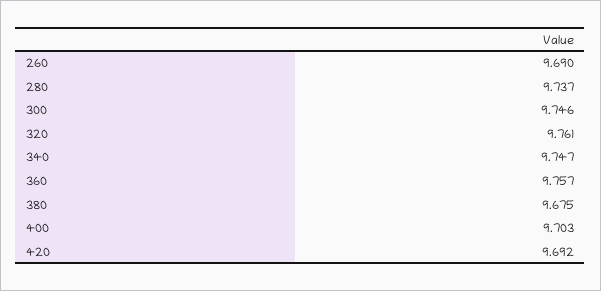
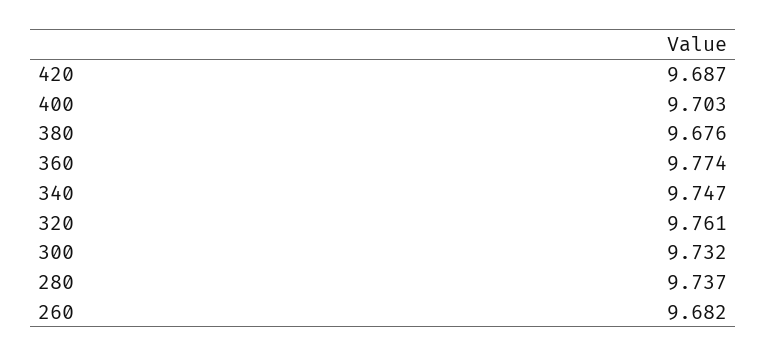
  {
-   "260": 9.69,
+   "260": 9.682,
    "280": 9.737,
-   "300": 9.746,
+   "300": 9.732,
    "320": 9.761,
    "340": 9.747,
-   "360": 9.757,
+   "360": 9.774,
-   "380": 9.675,
+   "380": 9.676,
    "400": 9.703,
-   "420": 9.692
+   "420": 9.687
  }

